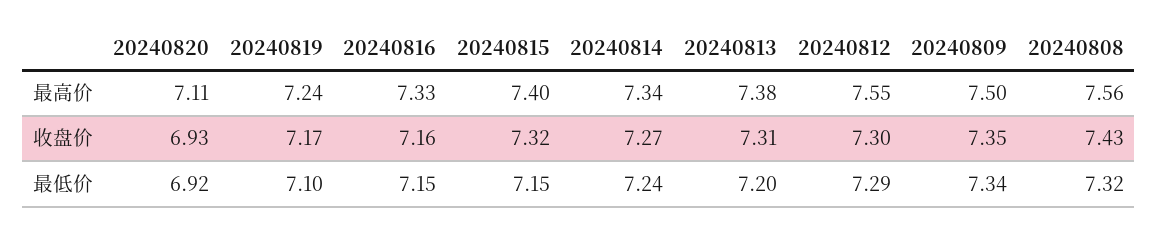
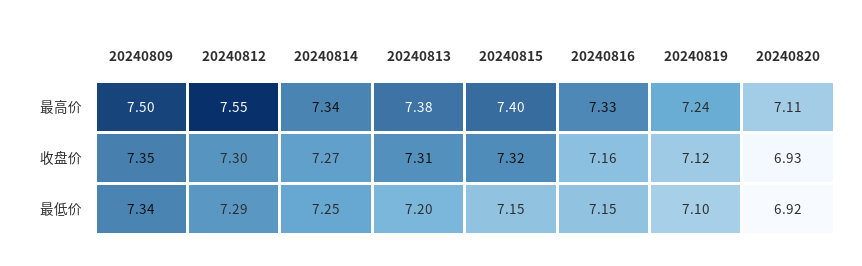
  {
    "20240820": {
      "最高价": 7.11,
      "收盘价": 6.93,
      "最低价": 6.92
    },
    "20240819": {
      "最高价": 7.24,
-     "收盘价": 7.17,
+     "收盘价": 7.12,
      "最低价": 7.1
    },
    "20240816": {
      "最高价": 7.33,
      "收盘价": 7.16,
      "最低价": 7.15
    },
    "20240815": {
      "最高价": 7.4,
      "收盘价": 7.32,
      "最低价": 7.15
    },
    "20240814": {
      "最高价": 7.34,
      "收盘价": 7.27,
-     "最低价": 7.24
+     "最低价": 7.25
    },
    "20240813": {
      "最高价": 7.38,
      "收盘价": 7.31,
      "最低价": 7.2
    },
    "20240812": {
      "最高价": 7.55,
      "收盘价": 7.3,
      "最低价": 7.29
    },
    "20240809": {
      "最高价": 7.5,
      "收盘价": 7.35,
      "最低价": 7.34
-   },
+   }
-   "20240808": {
-     "最高价": 7.56,
-     "收盘价": 7.43,
-     "最低价": 7.32
-   }
  }

